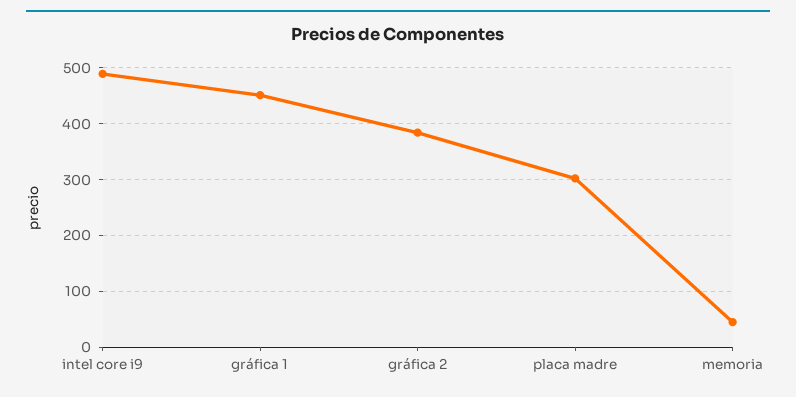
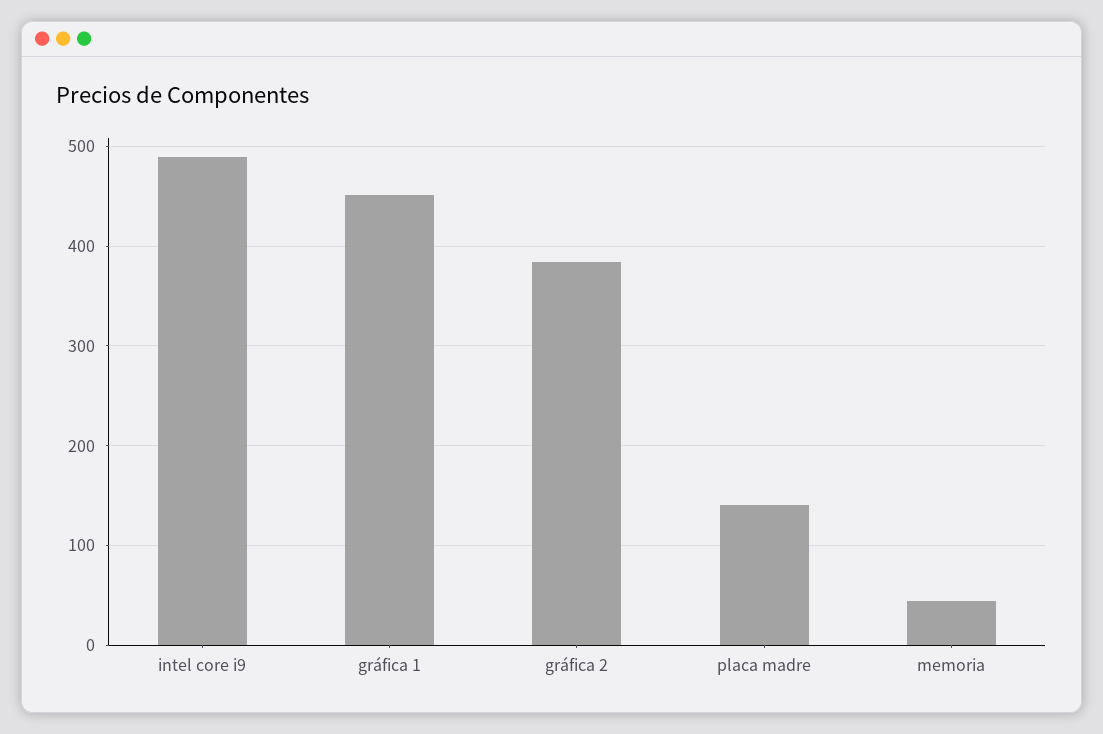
  {
    "intel core i9": 490,
    "gráfica 1": 450,
    "gráfica 2": 380,
-   "placa madre": 300,
+   "placa madre": 140,
    "memoria": 40
  }

